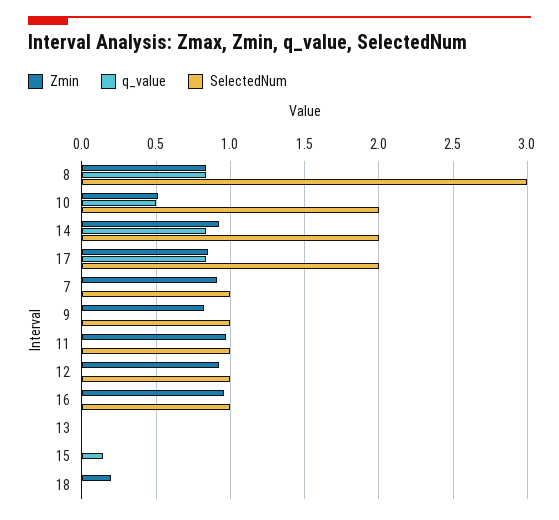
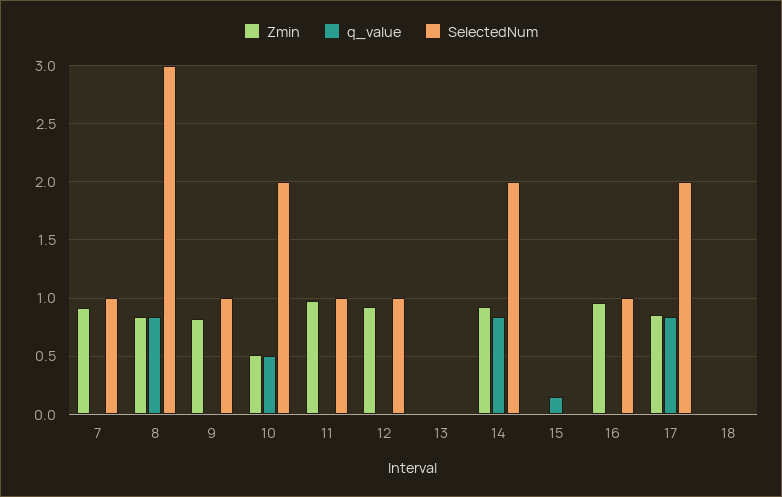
  {
    "Zmin": {
      "8": 0.85,
      "10": 0.5,
      "14": 0.95,
      "17": 0.85,
      "7": 0.9,
      "9": 0.8,
      "11": 0.95,
      "12": 0.95,
      "16": 0.95,
      "13": 0,
      "15": 0,
-     "18": 0.2
+     "18": 0
    },
    "q_value": {
      "8": 0.85,
      "10": 0.5,
      "14": 0.85,
      "17": 0.85,
      "7": 0,
      "9": 0,
      "11": 0,
      "12": 0,
      "16": 0,
      "13": 0,
      "15": 0.15,
      "18": 0
    },
    "SelectedNum": {
      "8": 3,
      "10": 2,
      "14": 2,
      "17": 2,
      "7": 1,
      "9": 1,
      "11": 1,
      "12": 1,
      "16": 1,
      "13": 0,
      "15": 0,
      "18": 0
    }
  }

